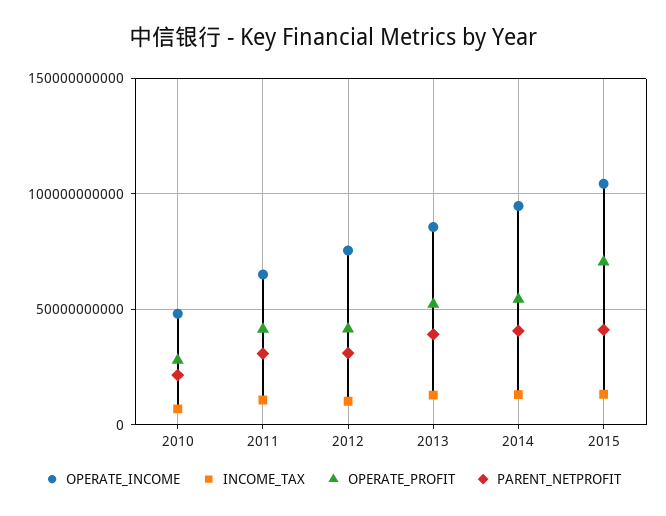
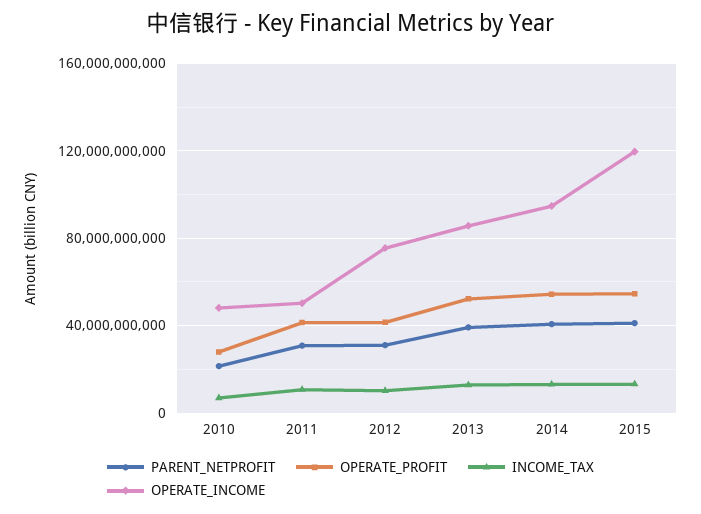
  {
    "OPERATE_INCOME": {
      "2010": 50000000000,
-     "2011": 65000000000,
+     "2011": 50000000000,
      "2012": 75000000000,
      "2013": 85000000000,
      "2014": 95000000000,
-     "2015": 105000000000
+     "2015": 120000000000
    },
    "INCOME_TAX": {
      "2010": 5000000000,
      "2011": 10000000000,
      "2012": 10000000000,
      "2013": 15000000000,
      "2014": 15000000000,
      "2015": 15000000000
    },
    "OPERATE_PROFIT": {
      "2010": 30000000000,
      "2011": 40000000000,
      "2012": 40000000000,
      "2013": 50000000000,
      "2014": 55000000000,
-     "2015": 70000000000
+     "2015": 55000000000
    },
    "PARENT_NETPROFIT": {
      "2010": 20000000000,
      "2011": 30000000000,
      "2012": 30000000000,
      "2013": 40000000000,
      "2014": 40000000000,
      "2015": 40000000000
    }
  }

